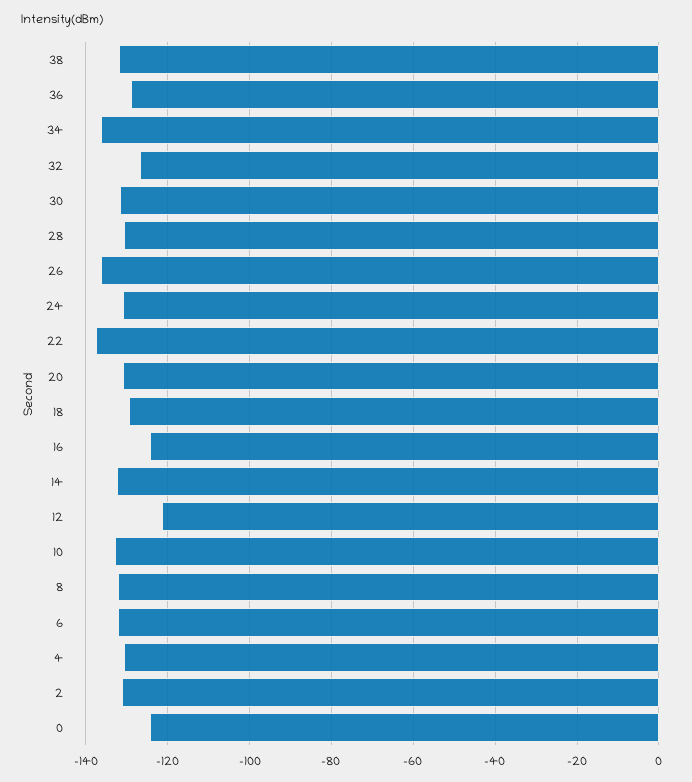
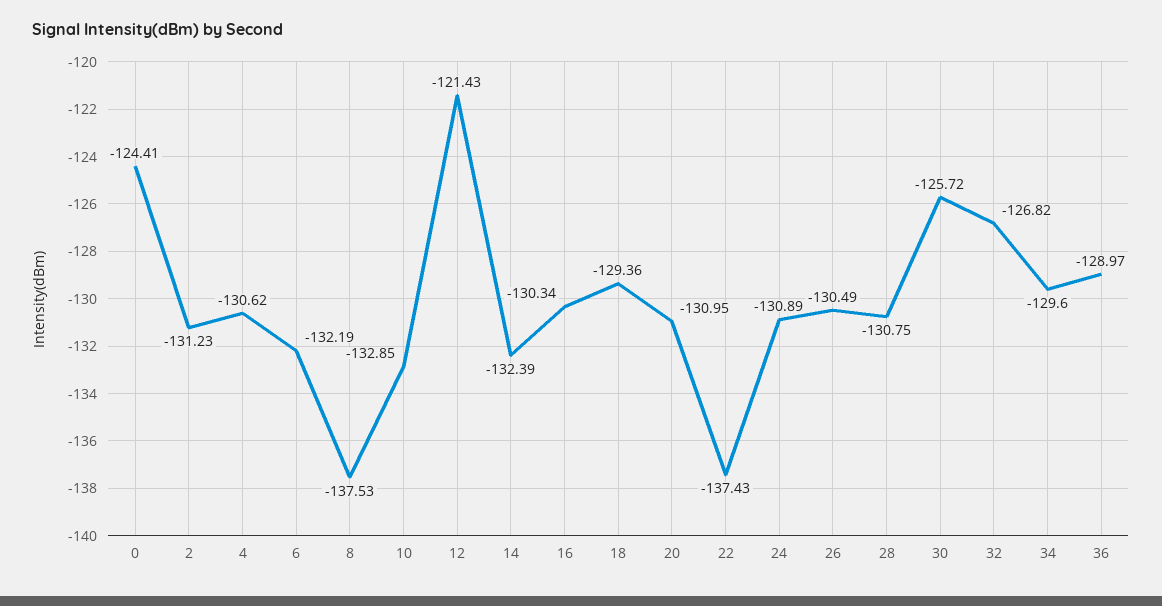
  {
-   "38": -132,
    "36": -128.97,
-   "34": -136,
+   "34": -129.6,
    "32": -126.82,
-   "30": -132,
+   "30": -125.72,
    "28": -130.75,
-   "26": -136,
+   "26": -130.49,
    "24": -130.89,
    "22": -137.43,
    "20": -130.95,
    "18": -129.36,
-   "16": -124,
+   "16": -130.34,
    "14": -132.39,
    "12": -121.43,
    "10": -132.85,
-   "8": -132,
+   "8": -137.53,
    "6": -132.19,
    "4": -130.62,
    "2": -131.23,
    "0": -124.41
  }

